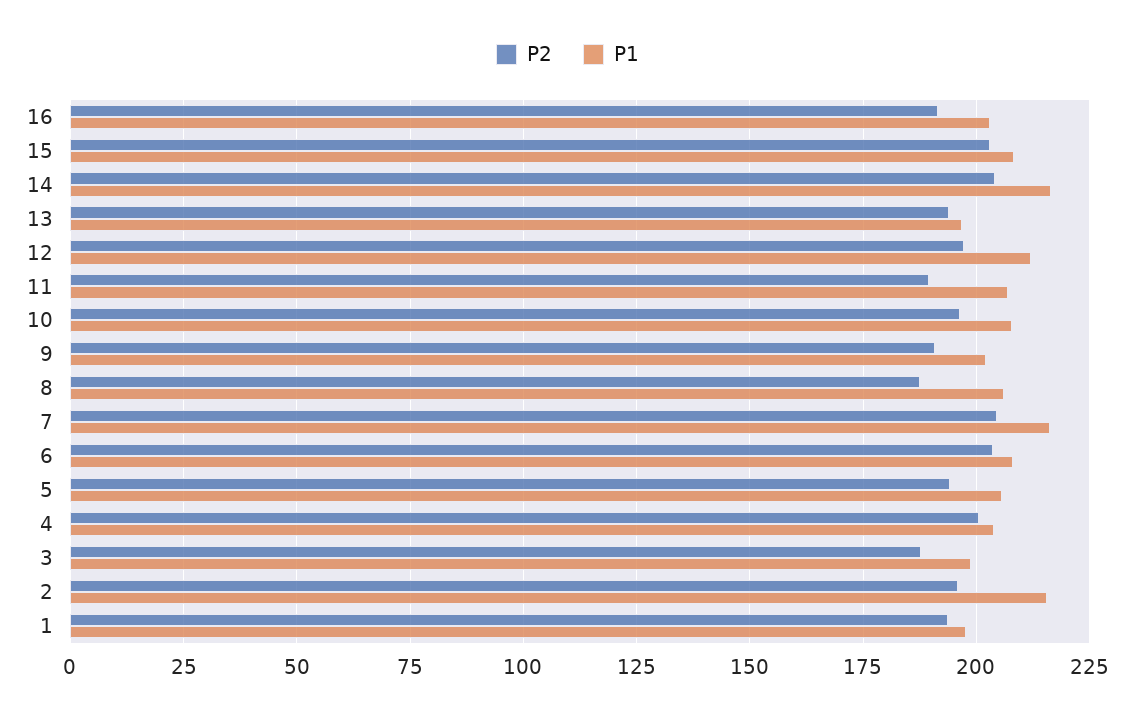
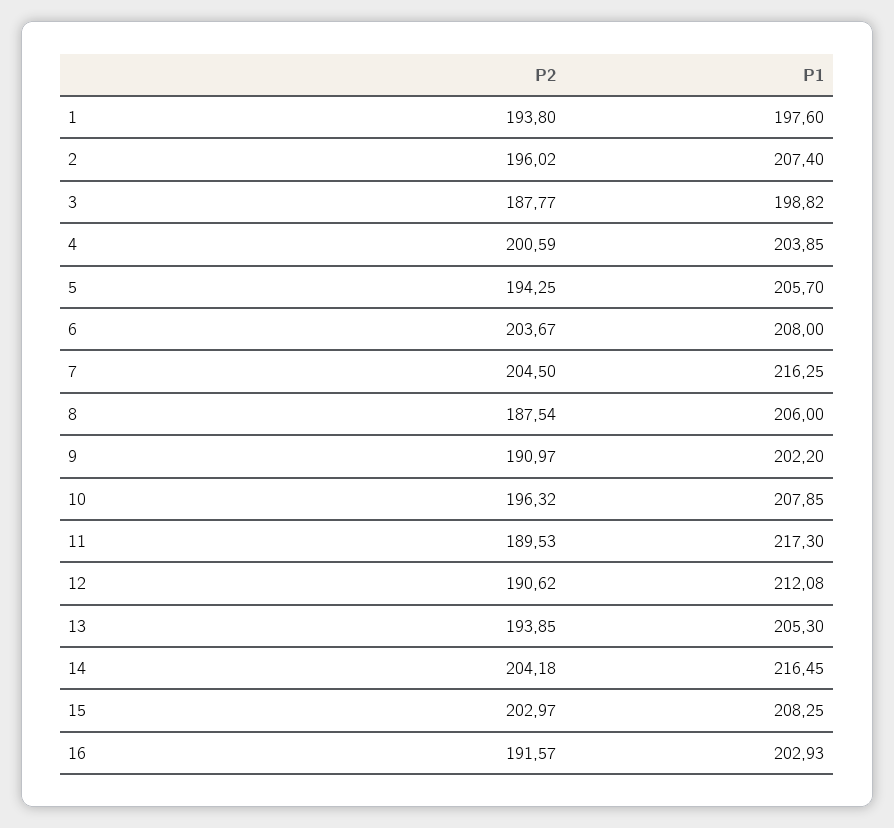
  {
    "P2": {
      "16": 191.57,
      "15": 202.97,
      "14": 204.18,
      "13": 193.85,
-     "12": 197.5,
+     "12": 190.62,
      "11": 189.53,
      "10": 196.32,
      "9": 190.97,
      "8": 187.54,
      "7": 204.5,
      "6": 203.67,
      "5": 194.25,
      "4": 200.59,
      "3": 187.77,
      "2": 196.02,
      "1": 193.8
    },
    "P1": {
      "16": 202.93,
      "15": 208.25,
      "14": 216.45,
-     "13": 197.5,
+     "13": 205.3,
      "12": 212.08,
-     "11": 207.5,
+     "11": 217.3,
      "10": 207.85,
      "9": 202.2,
      "8": 206,
      "7": 216.25,
      "6": 208,
      "5": 205.7,
      "4": 203.85,
      "3": 198.82,
-     "2": 215,
+     "2": 207.4,
      "1": 197.6
    }
  }

